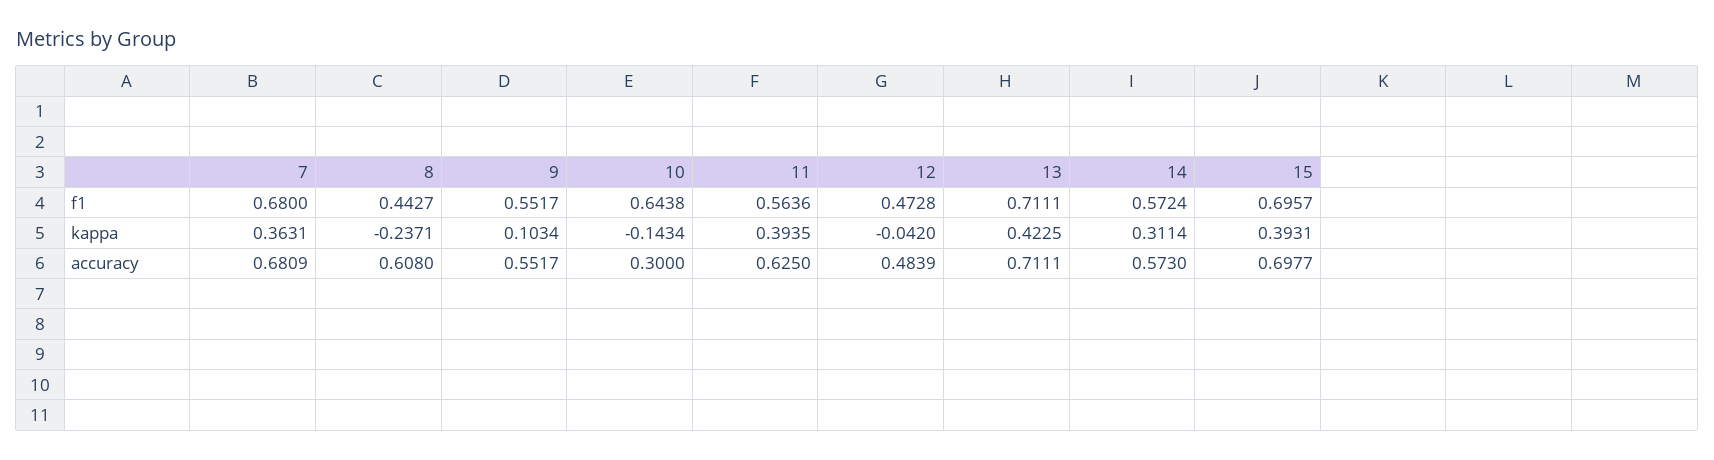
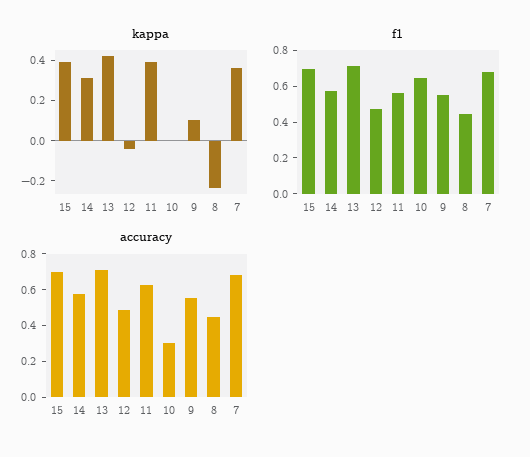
  {
    "f1": {
      "7": 0.68,
      "8": 0.4427,
      "9": 0.5517,
      "10": 0.6438,
      "11": 0.5636,
      "12": 0.4728,
      "13": 0.7111,
      "14": 0.5724,
      "15": 0.6957
    },
    "kappa": {
      "7": 0.3631,
      "8": -0.2371,
      "9": 0.1034,
-     "10": -0.1434,
+     "10": 0,
      "11": 0.3935,
      "12": -0.042,
      "13": 0.4225,
      "14": 0.3114,
      "15": 0.3931
    },
    "accuracy": {
      "7": 0.6809,
-     "8": 0.608,
+     "8": 0.45,
      "9": 0.5517,
      "10": 0.3,
      "11": 0.625,
      "12": 0.4839,
      "13": 0.7111,
      "14": 0.573,
      "15": 0.6977
    }
  }

